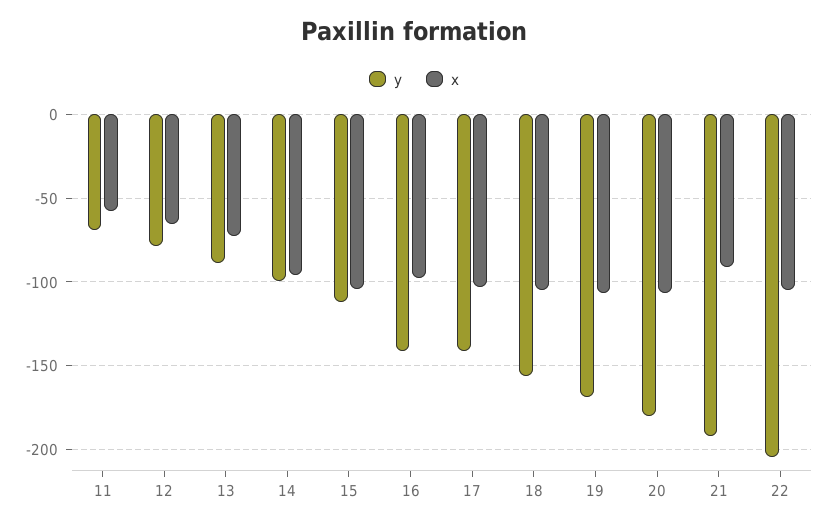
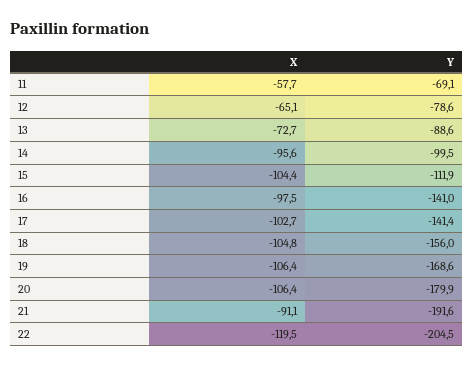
  {
    "y": {
      "11": -69.1,
      "12": -78.6,
      "13": -88.6,
      "14": -99.5,
      "15": -111.9,
      "16": -141,
      "17": -141.4,
      "18": -156,
      "19": -168.6,
      "20": -179.9,
      "21": -191.6,
      "22": -204.5
    },
    "x": {
      "11": -57.7,
      "12": -65.1,
      "13": -72.7,
      "14": -95.6,
      "15": -104.4,
      "16": -97.5,
      "17": -102.7,
      "18": -104.8,
      "19": -106.4,
      "20": -106.4,
      "21": -91.1,
-     "22": -105
+     "22": -119.5
    }
  }

